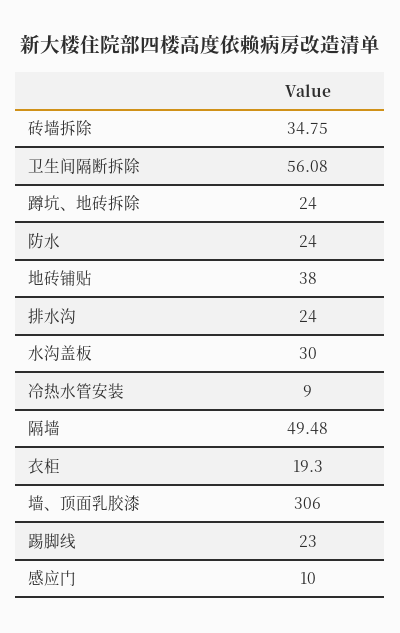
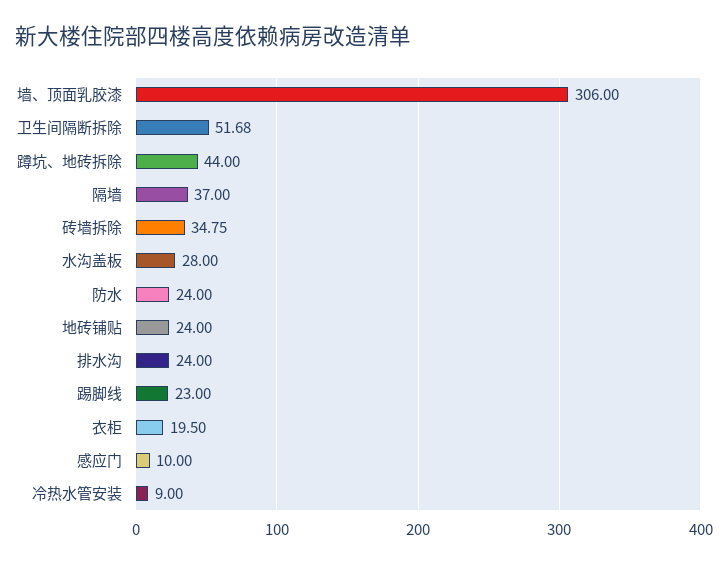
  {
    "砖墙拆除": 34.75,
-   "卫生间隔断拆除": 56.08,
+   "卫生间隔断拆除": 51.68,
-   "蹲坑、地砖拆除": 24,
+   "蹲坑、地砖拆除": 44,
    "防水": 24,
-   "地砖铺贴": 38,
+   "地砖铺贴": 24,
    "排水沟": 24,
-   "水沟盖板": 30,
+   "水沟盖板": 28,
    "冷热水管安装": 9,
-   "隔墙": 49.48,
+   "隔墙": 37,
-   "衣柜": 19.3,
+   "衣柜": 19.5,
    "墙、顶面乳胶漆": 306,
    "踢脚线": 23,
    "感应门": 10
  }

